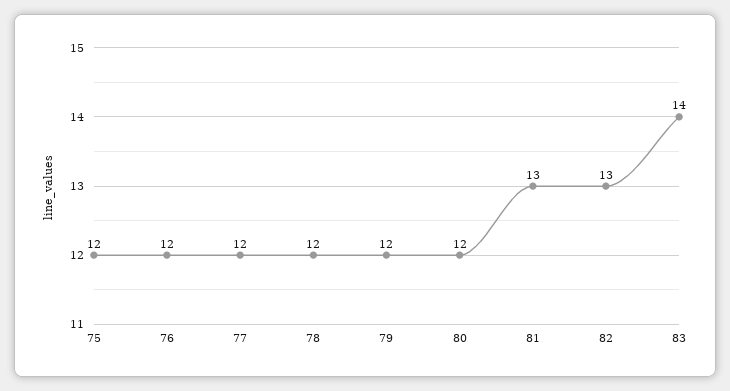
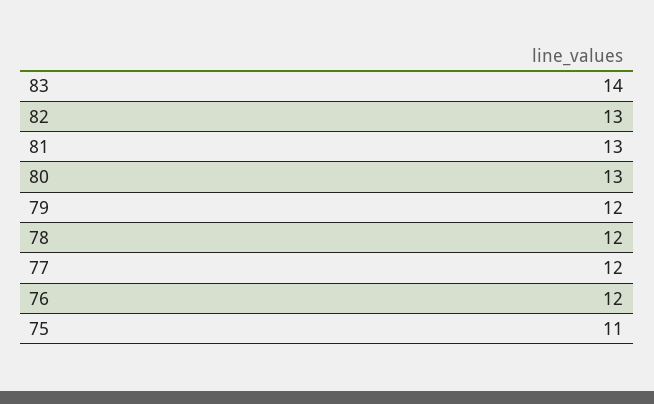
  {
-   "75": 12,
+   "75": 11,
    "76": 12,
    "77": 12,
    "78": 12,
    "79": 12,
-   "80": 12,
+   "80": 13,
    "81": 13,
    "82": 13,
    "83": 14
  }

